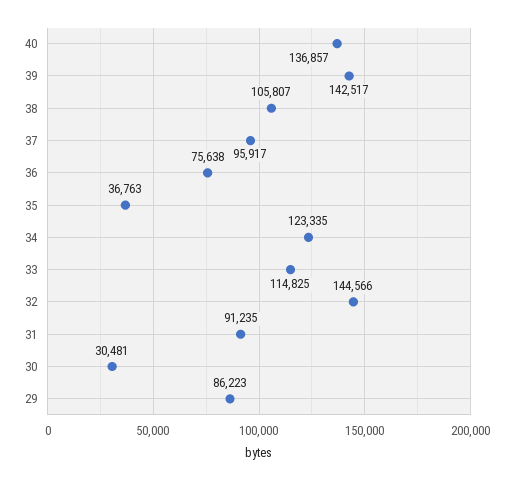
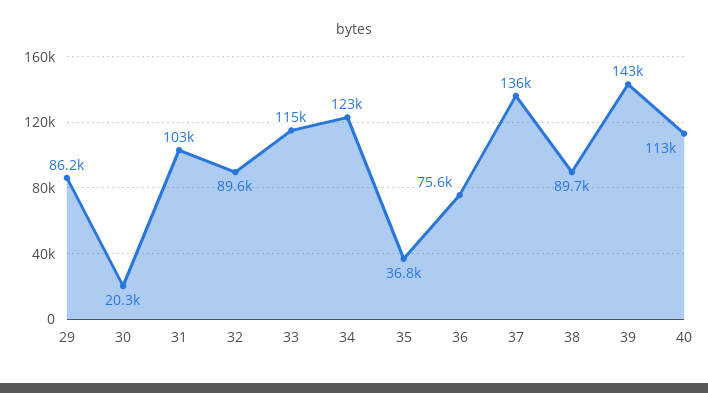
  {
-   "40": 136857,
+   "40": 113000,
    "39": 142517,
-   "38": 105807,
+   "38": 89700,
-   "37": 95917,
+   "37": 136000,
    "36": 75638,
    "35": 36763,
    "34": 123335,
    "33": 114825,
-   "32": 144566,
+   "32": 89600,
-   "31": 91235,
+   "31": 103000,
-   "30": 30481,
+   "30": 20300,
    "29": 86223
  }

